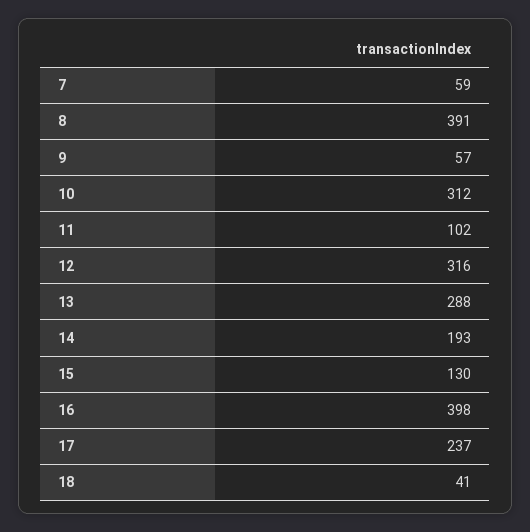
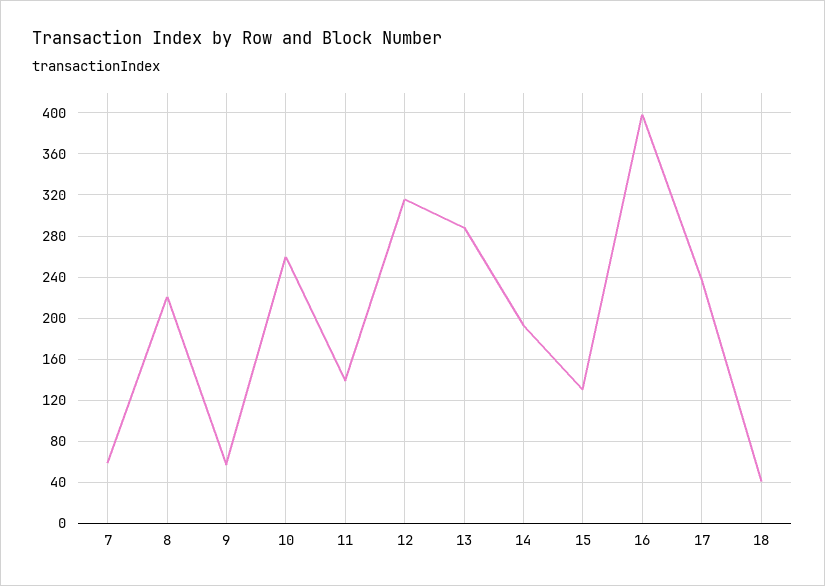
  {
    "7": 59,
-   "8": 391,
+   "8": 220,
    "9": 57,
-   "10": 312,
+   "10": 260,
-   "11": 102,
+   "11": 140,
    "12": 316,
    "13": 288,
    "14": 193,
    "15": 130,
    "16": 398,
    "17": 237,
    "18": 41
  }

